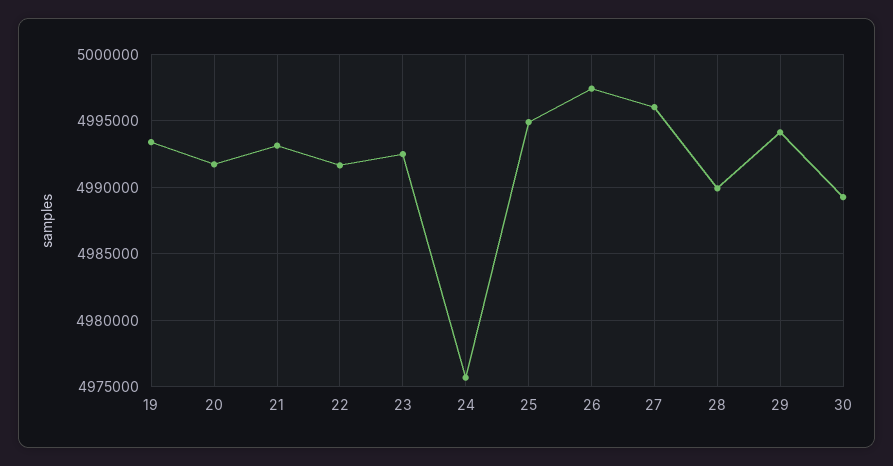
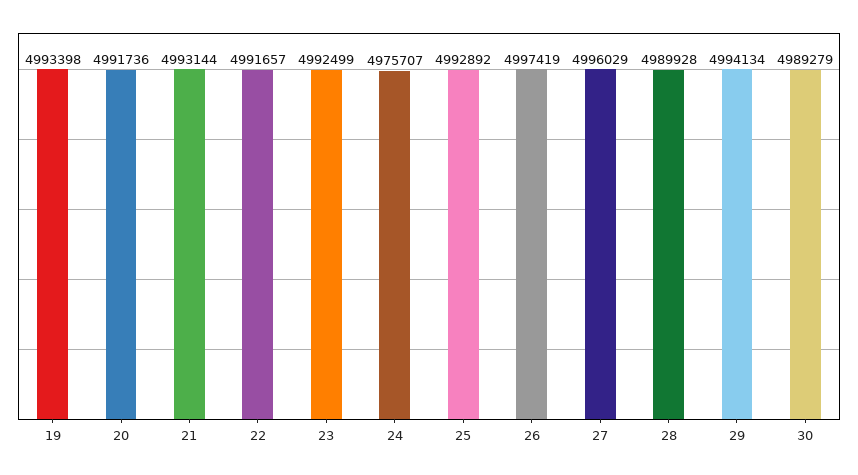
  {
    "19": 4993398,
    "20": 4991736,
    "21": 4993144,
    "22": 4991657,
    "23": 4992499,
    "24": 4975707,
-   "25": 4995000,
+   "25": 4992892,
    "26": 4997419,
    "27": 4996029,
    "28": 4989928,
    "29": 4994134,
    "30": 4989279
  }

